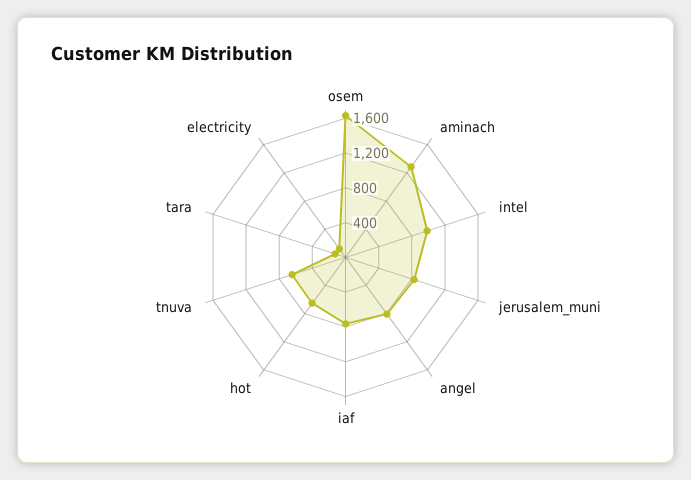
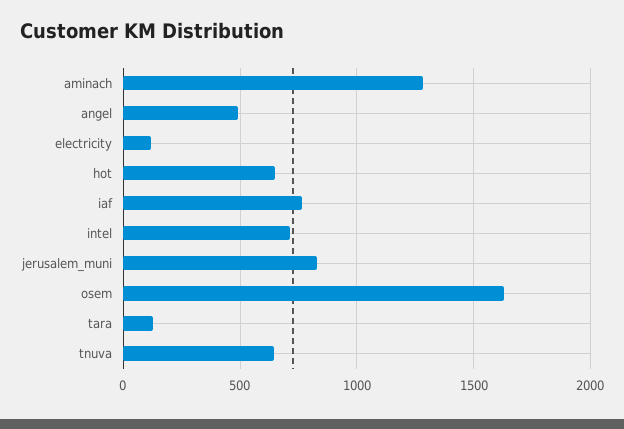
  {
    "osem": 1650,
    "aminach": 1300,
-   "intel": 1000,
+   "intel": 700,
    "jerusalem_muni": 850,
-   "angel": 800,
+   "angel": 500,
    "iaf": 750,
    "hot": 650,
    "tnuva": 650,
    "tara": 150,
    "electricity": 100
  }

